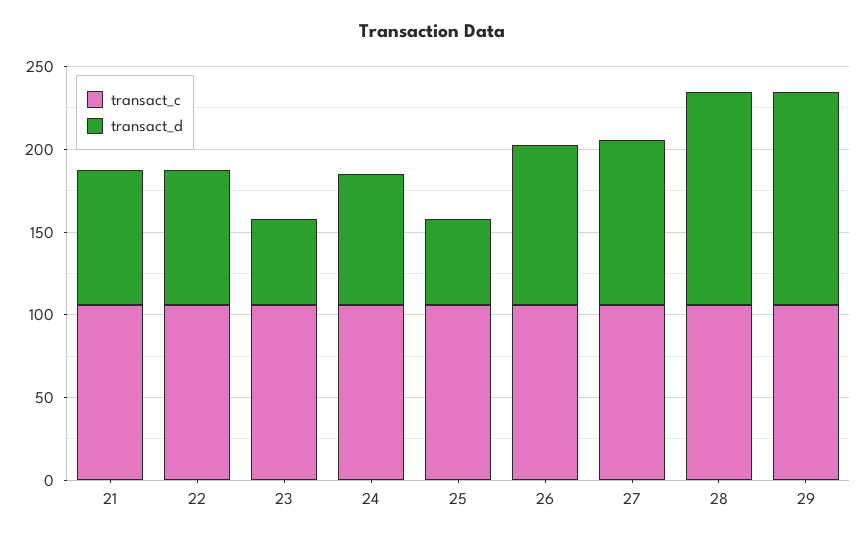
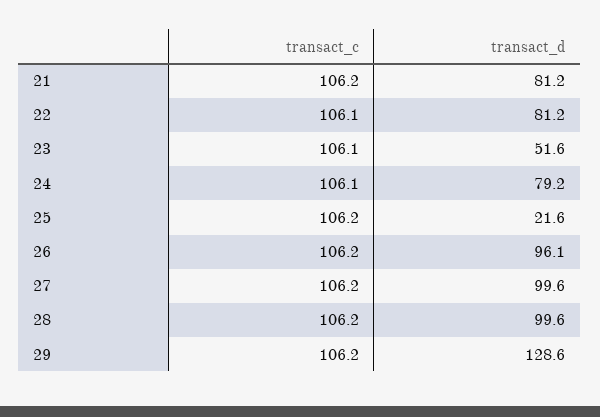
  {
    "transact_c": {
      "21": 106.2,
      "22": 106.1,
      "23": 106.1,
      "24": 106.1,
      "25": 106.2,
      "26": 106.2,
      "27": 106.2,
      "28": 106.2,
      "29": 106.2
    },
    "transact_d": {
      "21": 81.2,
      "22": 81.2,
      "23": 51.6,
      "24": 79.2,
-     "25": 50,
+     "25": 21.6,
      "26": 96.1,
      "27": 99.6,
-     "28": 130,
+     "28": 99.6,
      "29": 128.6
    }
  }

